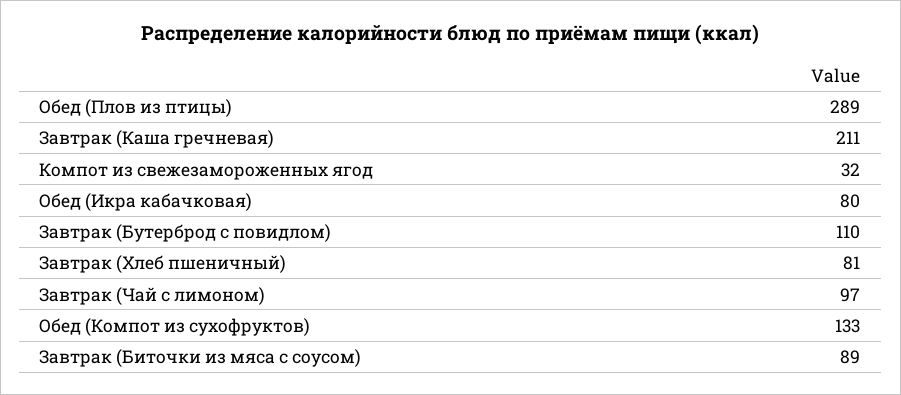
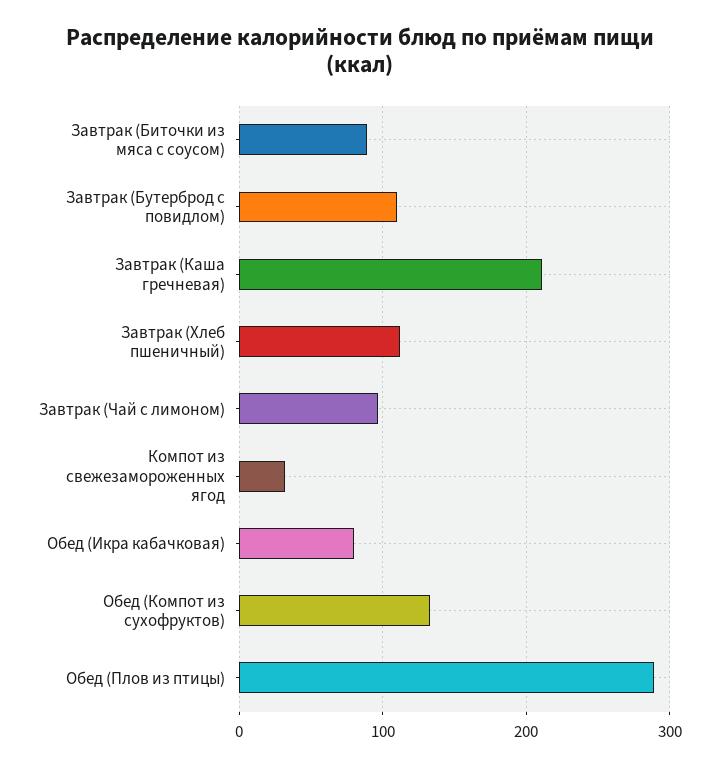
  {
    "Обед (Плов из птицы)": 289,
    "Завтрак (Каша гречневая)": 211,
    "Компот из свежезамороженных ягод": 32,
    "Обед (Икра кабачковая)": 80,
    "Завтрак (Бутерброд с повидлом)": 110,
-   "Завтрак (Хлеб пшеничный)": 81,
+   "Завтрак (Хлеб пшеничный)": 110,
    "Завтрак (Чай с лимоном)": 97,
    "Обед (Компот из сухофруктов)": 133,
    "Завтрак (Биточки из мяса с соусом)": 89
  }

